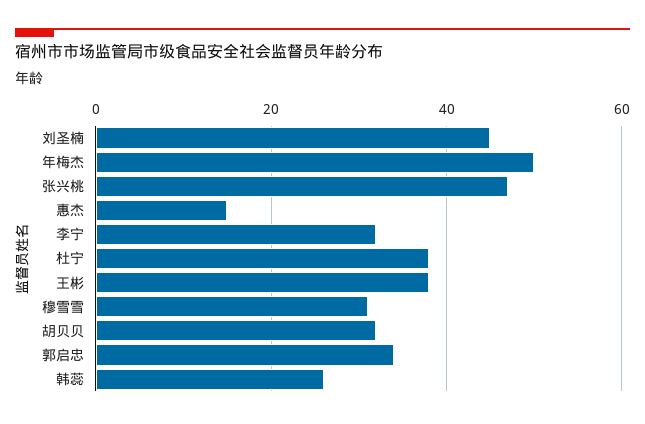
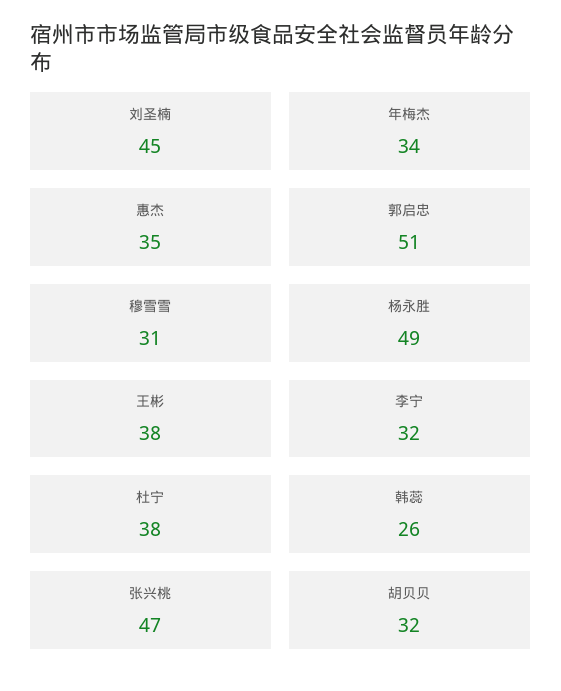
  {
    "刘圣楠": 45,
-   "年梅杰": 50,
+   "年梅杰": 34,
    "张兴桃": 47,
-   "惠杰": 15,
+   "惠杰": 35,
    "李宁": 32,
    "杜宁": 38,
    "王彬": 38,
    "穆雪雪": 31,
    "胡贝贝": 32,
-   "郭启忠": 35,
+   "郭启忠": 51,
-   "韩蕊": 26
+   "韩蕊": 26,
+   "杨永胜": 49
  }

